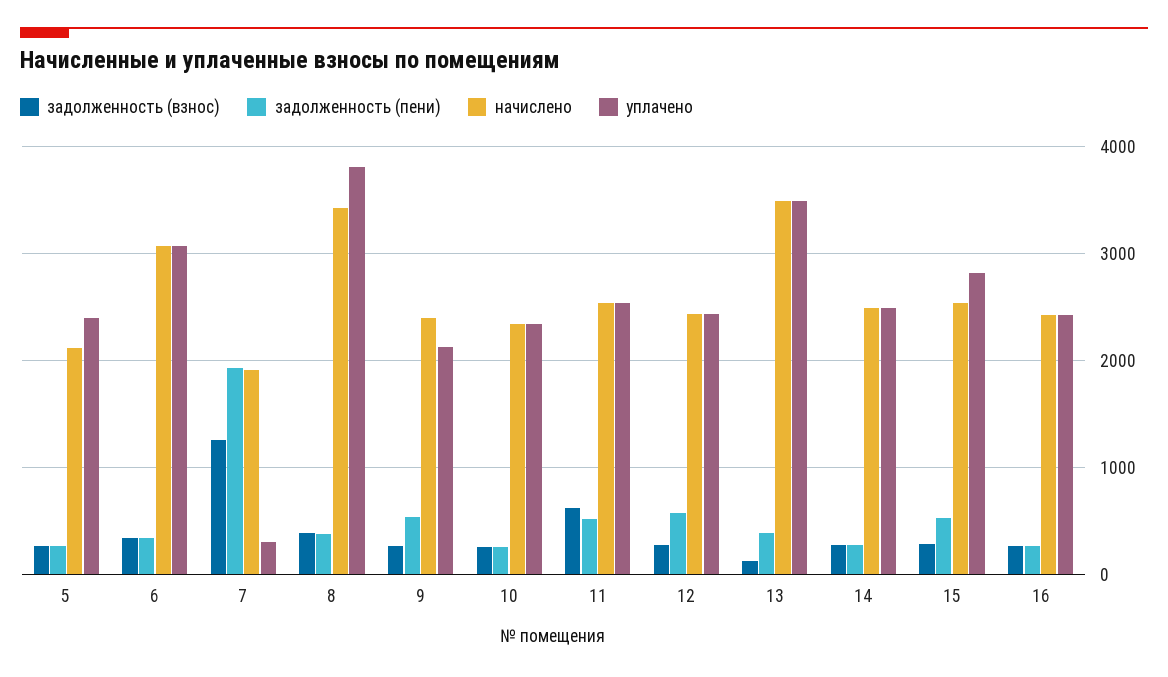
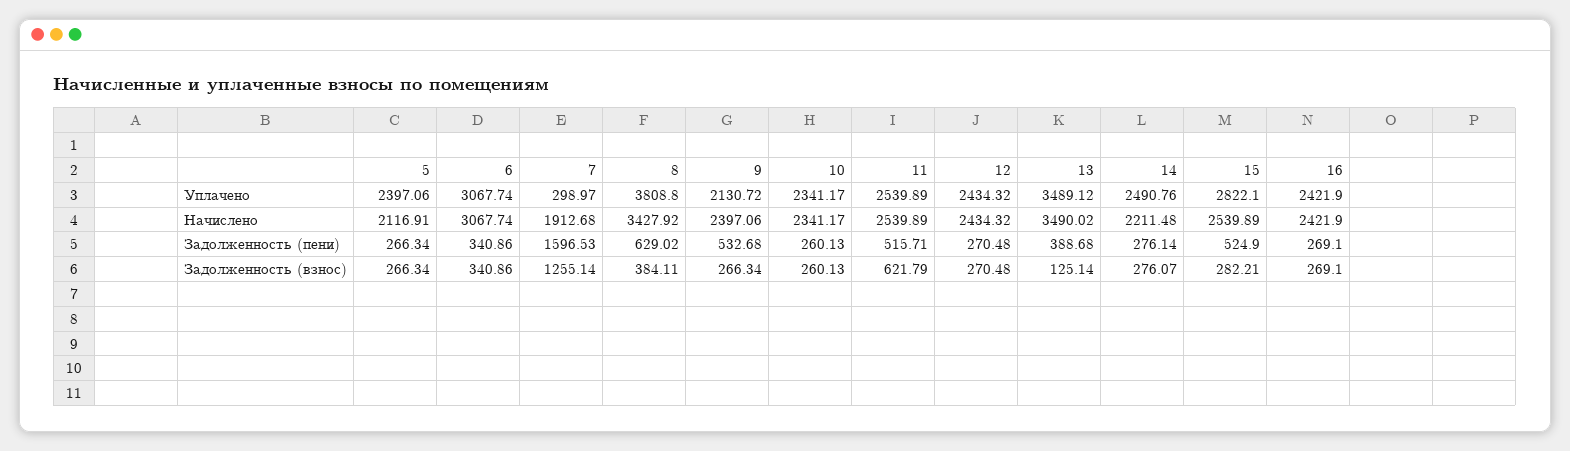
  {
    "задолженность (взнос)": {
      "5": 266.34,
      "6": 340.86,
      "7": 1255.14,
      "8": 384.11,
      "9": 266.34,
      "10": 260.13,
      "11": 621.79,
      "12": 270.48,
      "13": 125.14,
      "14": 276.07,
      "15": 282.21,
      "16": 269.1
    },
    "задолженность (пени)": {
      "5": 266.34,
      "6": 340.86,
-     "7": 1900,
+     "7": 1596.53,
-     "8": 400,
+     "8": 629.02,
      "9": 532.68,
      "10": 260.13,
      "11": 515.71,
-     "12": 600,
+     "12": 270.48,
      "13": 388.68,
      "14": 276.14,
      "15": 524.9,
      "16": 269.1
    },
    "начислено": {
      "5": 2116.91,
      "6": 3067.74,
      "7": 1912.68,
      "8": 3427.92,
      "9": 2397.06,
      "10": 2341.17,
      "11": 2539.89,
      "12": 2434.32,
      "13": 3490.02,
-     "14": 2500,
+     "14": 2211.48,
      "15": 2539.89,
      "16": 2421.9
    },
    "уплачено": {
      "5": 2397.06,
      "6": 3067.74,
      "7": 298.97,
      "8": 3808.8,
      "9": 2130.72,
      "10": 2341.17,
      "11": 2539.89,
      "12": 2434.32,
      "13": 3489.12,
      "14": 2490.76,
      "15": 2822.1,
      "16": 2421.9
    }
  }

